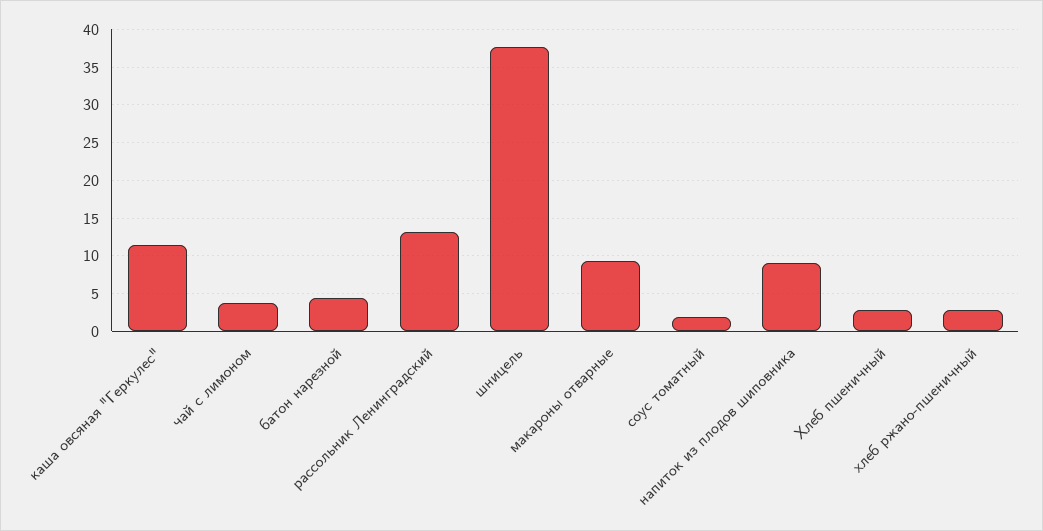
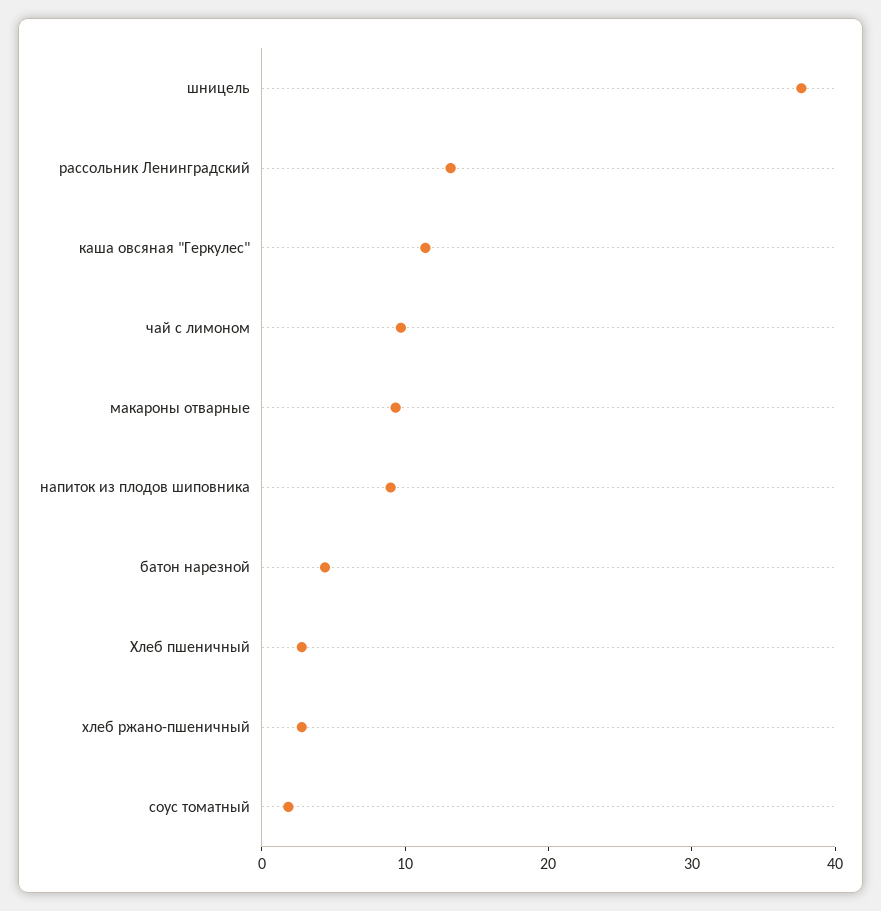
  {
    "каша овсяная \"Геркулес\"": 11,
-   "чай с лимоном": 4,
+   "чай с лимоном": 10,
    "батон нарезной": 4,
    "рассольник Ленинградский": 13,
    "шницель": 38,
    "макароны отварные": 9,
    "соус томатный": 2,
    "напиток из плодов шиповника": 9,
    "Хлеб пшеничный": 3,
    "хлеб ржано-пшеничный": 3
  }

